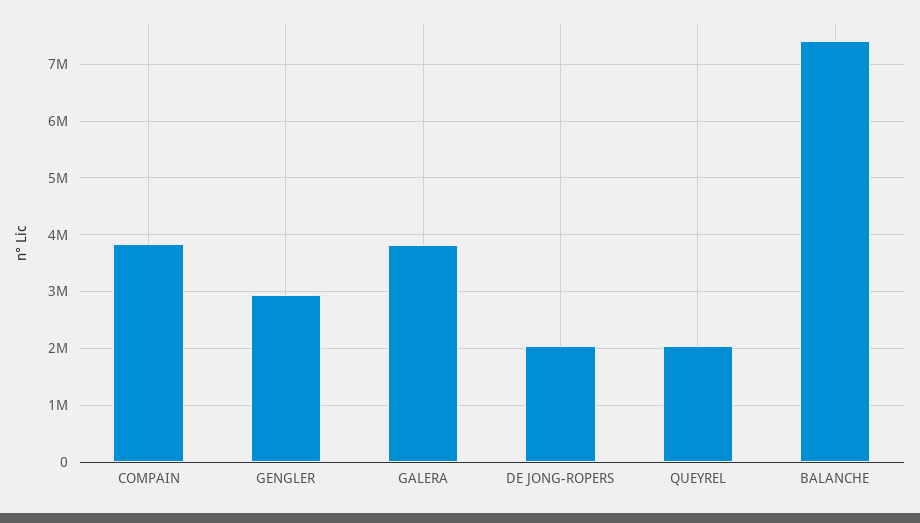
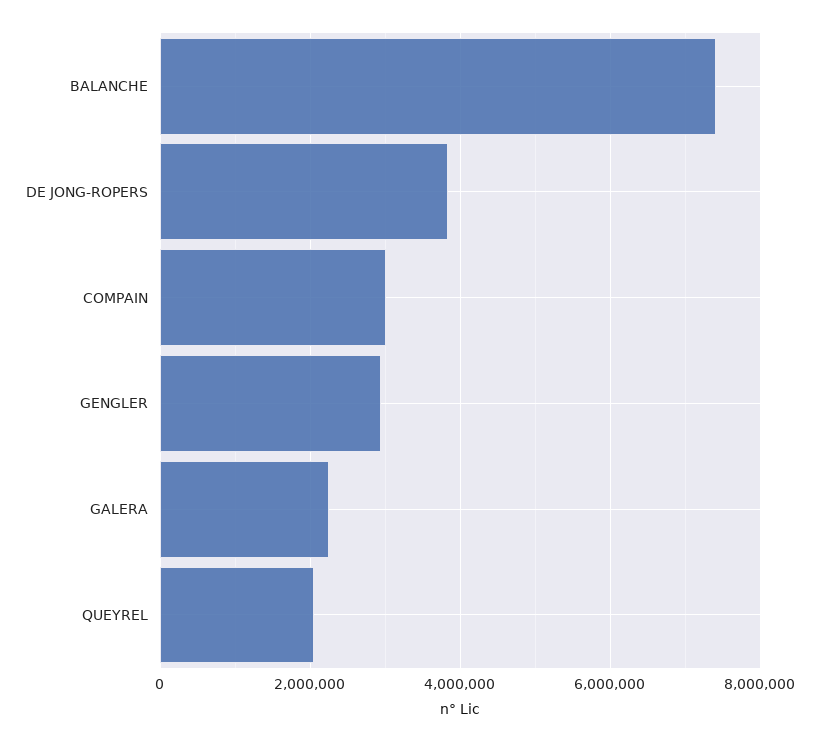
  {
-   "COMPAIN": 3800000,
+   "COMPAIN": 3000000,
    "GENGLER": 3000000,
-   "GALERA": 3800000,
+   "GALERA": 2200000,
-   "DE JONG-ROPERS": 2000000,
+   "DE JONG-ROPERS": 3800000,
    "QUEYREL": 2000000,
    "BALANCHE": 7400000
  }

